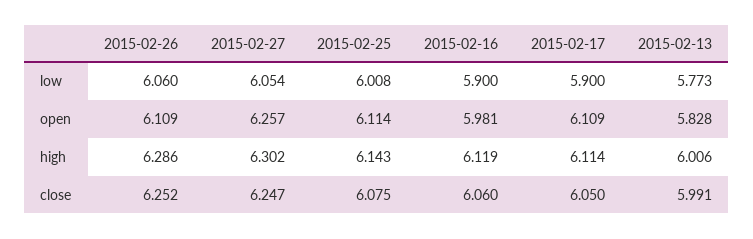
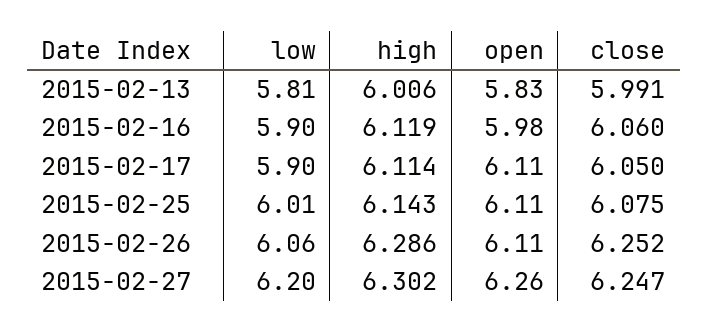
  {
    "2015-02-26": {
      "low": 6.06,
      "open": 6.109,
      "high": 6.286,
      "close": 6.252
    },
    "2015-02-27": {
-     "low": 6.054,
+     "low": 6.2,
      "open": 6.257,
      "high": 6.302,
      "close": 6.247
    },
    "2015-02-25": {
      "low": 6.008,
      "open": 6.114,
      "high": 6.143,
      "close": 6.075
    },
    "2015-02-16": {
      "low": 5.9,
      "open": 5.981,
      "high": 6.119,
      "close": 6.06
    },
    "2015-02-17": {
      "low": 5.9,
      "open": 6.109,
      "high": 6.114,
      "close": 6.05
    },
    "2015-02-13": {
-     "low": 5.773,
+     "low": 5.81,
      "open": 5.828,
      "high": 6.006,
      "close": 5.991
    }
  }

